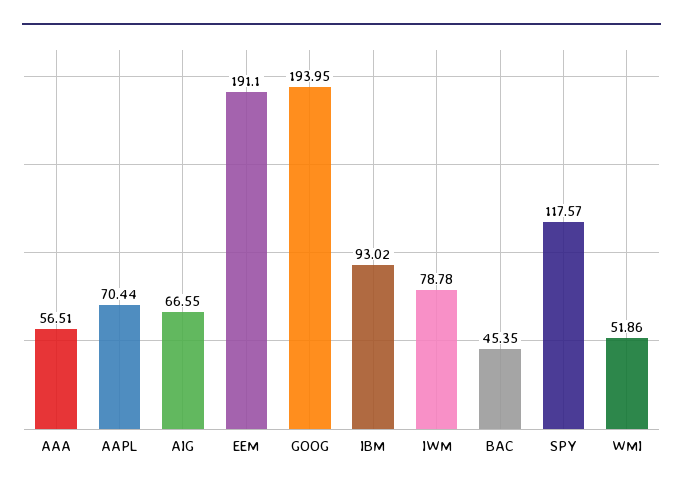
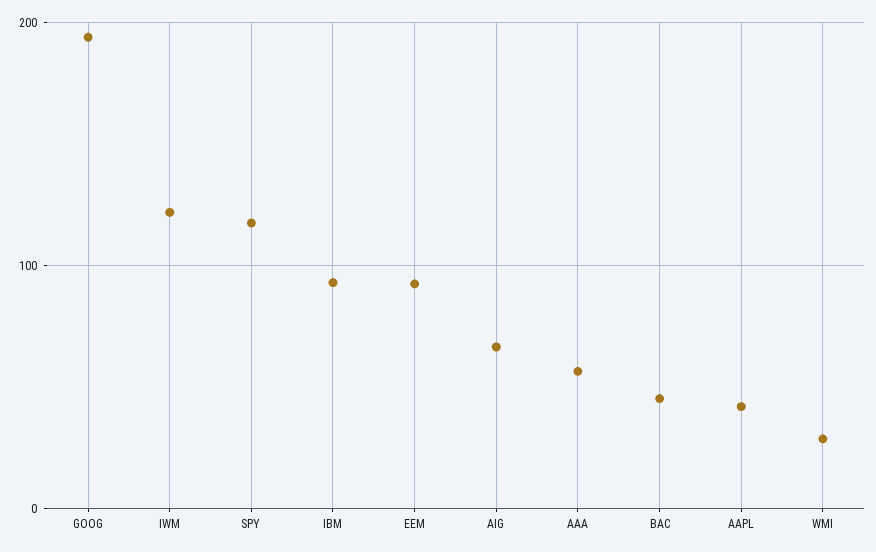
  {
    "AAA": 56.51,
-   "AAPL": 70.44,
+   "AAPL": 40,
    "AIG": 66.55,
-   "EEM": 191.1,
+   "EEM": 90,
    "GOOG": 193.95,
    "IBM": 93.02,
-   "IWM": 78.78,
+   "IWM": 120,
    "BAC": 45.35,
    "SPY": 117.57,
-   "WMI": 51.86
+   "WMI": 30
  }

